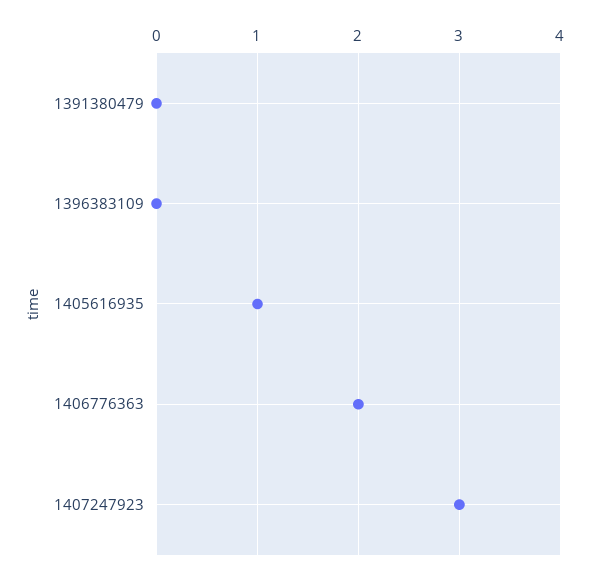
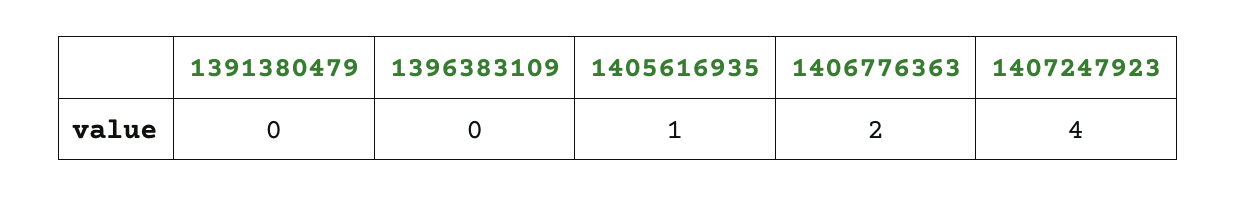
  {
    "1391380479": 0,
    "1396383109": 0,
    "1405616935": 1,
    "1406776363": 2,
-   "1407247923": 3
+   "1407247923": 4
  }

